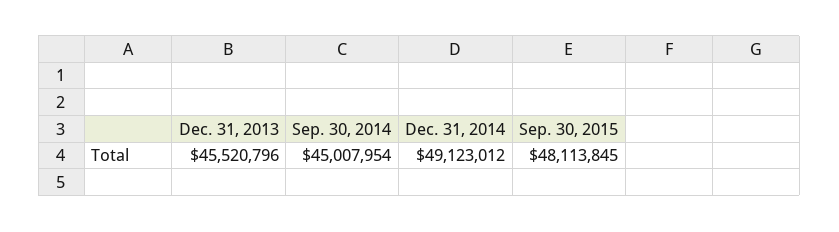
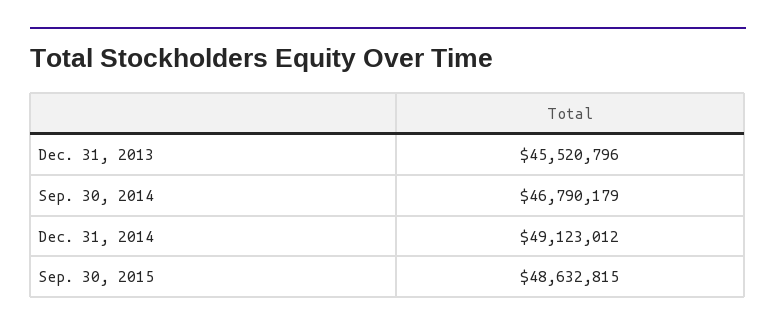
  {
    "Dec. 31, 2013": 45520796,
-   "Sep. 30, 2014": 45007954,
+   "Sep. 30, 2014": 46790179,
    "Dec. 31, 2014": 49123012,
-   "Sep. 30, 2015": 48113845
+   "Sep. 30, 2015": 48632815
  }

